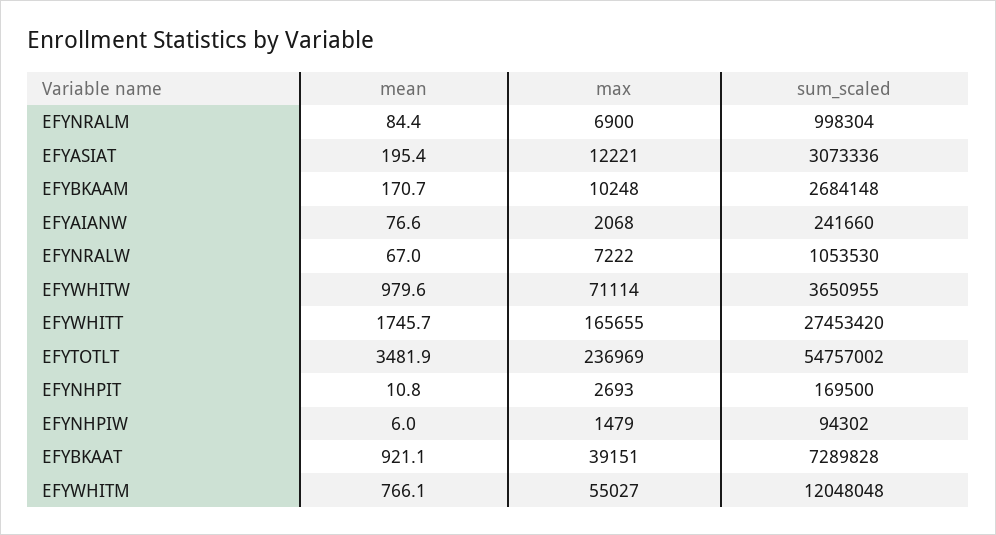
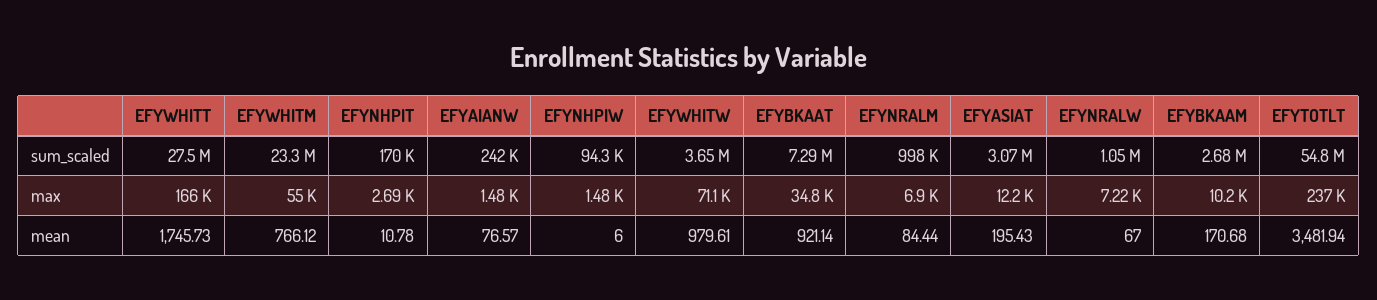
  {
    "mean": {
      "EFYNRALM": 84.44,
      "EFYASIAT": 195.43,
      "EFYBKAAM": 170.68,
      "EFYAIANW": 76.57,
      "EFYNRALW": 67,
      "EFYWHITW": 979.61,
      "EFYWHITT": 1745.73,
      "EFYTOTLT": 3481.94,
      "EFYNHPIT": 10.78,
      "EFYNHPIW": 6,
      "EFYBKAAT": 921.14,
      "EFYWHITM": 766.12
    },
    "max": {
      "EFYNRALM": 6900,
      "EFYASIAT": 12221,
      "EFYBKAAM": 10248,
-     "EFYAIANW": 2068,
+     "EFYAIANW": 1480,
      "EFYNRALW": 7222,
      "EFYWHITW": 71114,
      "EFYWHITT": 165655,
      "EFYTOTLT": 236969,
      "EFYNHPIT": 2693,
      "EFYNHPIW": 1479,
-     "EFYBKAAT": 39151,
+     "EFYBKAAT": 34800,
      "EFYWHITM": 55027
    },
    "sum_scaled": {
      "EFYNRALM": 998304,
      "EFYASIAT": 3073336,
      "EFYBKAAM": 2684148,
      "EFYAIANW": 241660,
      "EFYNRALW": 1053530,
      "EFYWHITW": 3650955,
      "EFYWHITT": 27453420,
      "EFYTOTLT": 54757002,
      "EFYNHPIT": 169500,
      "EFYNHPIW": 94302,
      "EFYBKAAT": 7289828,
-     "EFYWHITM": 12048048
+     "EFYWHITM": 23300000
    }
  }

